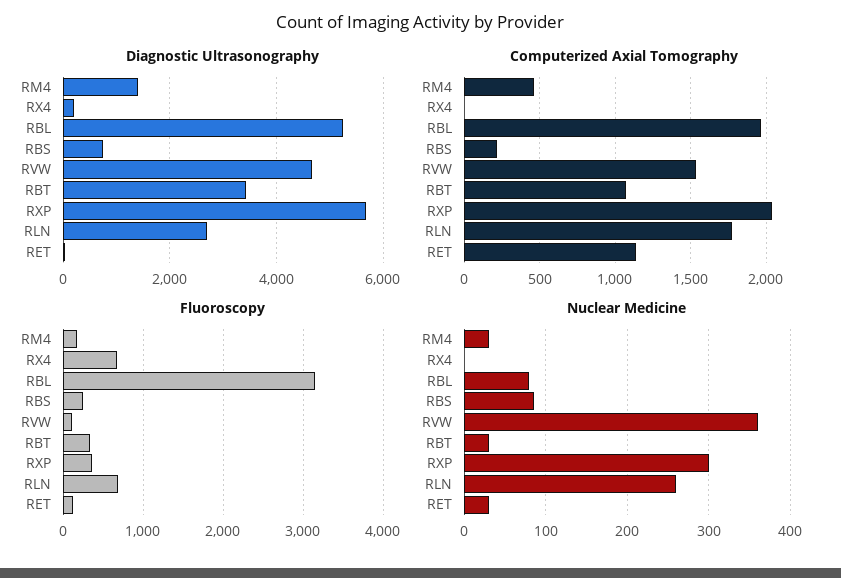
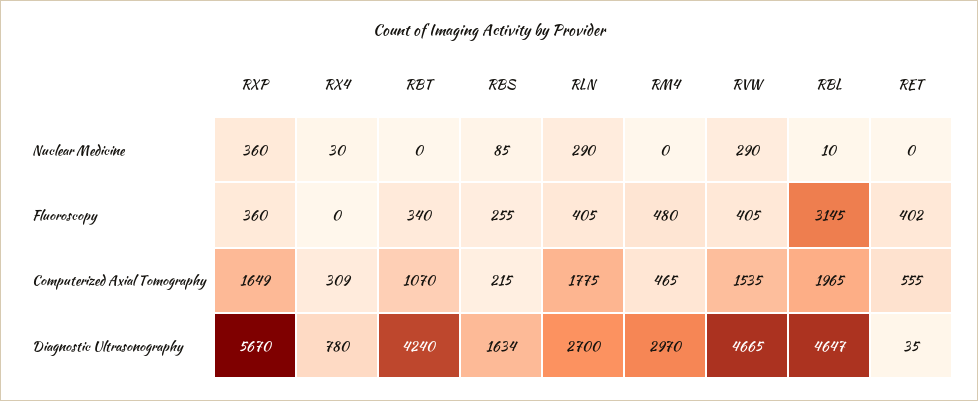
  {
    "Diagnostic Ultrasonography": {
-     "RM4": 1400,
+     "RM4": 2970,
-     "RX4": 200,
+     "RX4": 780,
-     "RBL": 5200,
+     "RBL": 4647,
-     "RBS": 800,
+     "RBS": 1634,
      "RVW": 4665,
-     "RBT": 3400,
+     "RBT": 4240,
      "RXP": 5670,
      "RLN": 2700,
      "RET": 35
    },
    "Computerized Axial Tomography": {
      "RM4": 465,
-     "RX4": 0,
+     "RX4": 309,
      "RBL": 1965,
      "RBS": 215,
      "RVW": 1535,
      "RBT": 1070,
-     "RXP": 2050,
+     "RXP": 1649,
      "RLN": 1775,
-     "RET": 1150
+     "RET": 555
    },
    "Fluoroscopy": {
-     "RM4": 200,
+     "RM4": 480,
-     "RX4": 700,
+     "RX4": 0,
      "RBL": 3145,
      "RBS": 255,
-     "RVW": 100,
+     "RVW": 405,
      "RBT": 340,
      "RXP": 360,
-     "RLN": 700,
+     "RLN": 405,
-     "RET": 100
+     "RET": 402
    },
    "Nuclear Medicine": {
-     "RM4": 30,
+     "RM4": 0,
-     "RX4": 0,
+     "RX4": 30,
-     "RBL": 80,
+     "RBL": 10,
      "RBS": 85,
-     "RVW": 360,
+     "RVW": 290,
-     "RBT": 30,
+     "RBT": 0,
-     "RXP": 300,
+     "RXP": 360,
-     "RLN": 260,
+     "RLN": 290,
-     "RET": 30
+     "RET": 0
    }
  }

